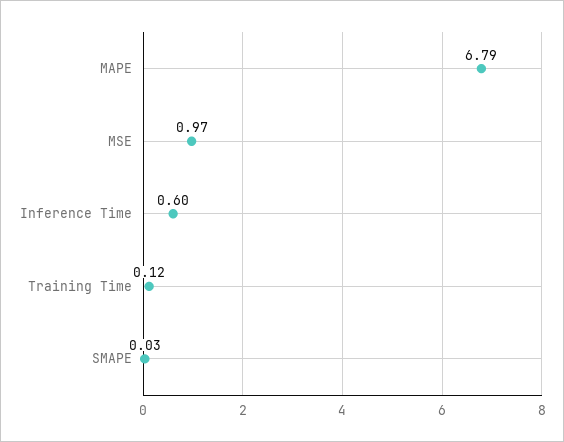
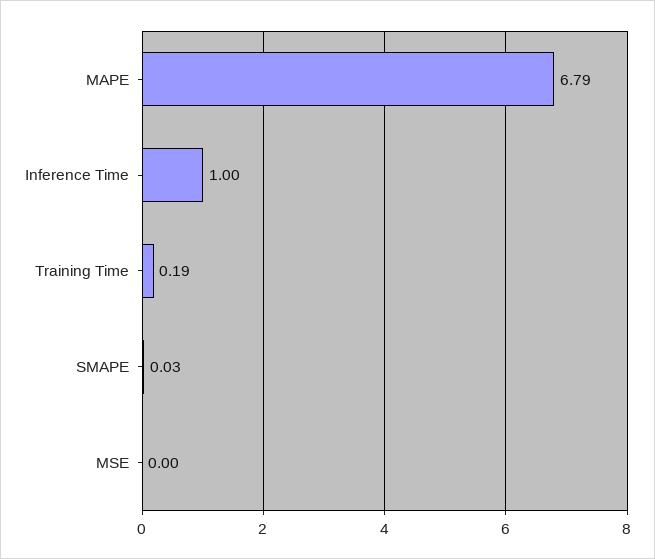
  {
    "MAPE": 6.79,
-   "MSE": 0.97,
+   "MSE": 0,
-   "Inference Time": 0.6,
+   "Inference Time": 1,
-   "Training Time": 0.12,
+   "Training Time": 0.19,
    "SMAPE": 0.03
  }

